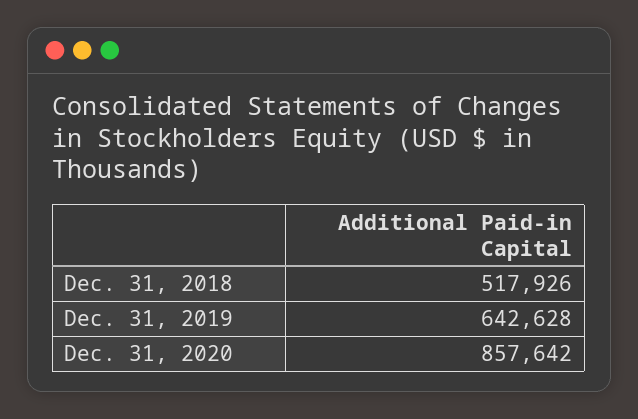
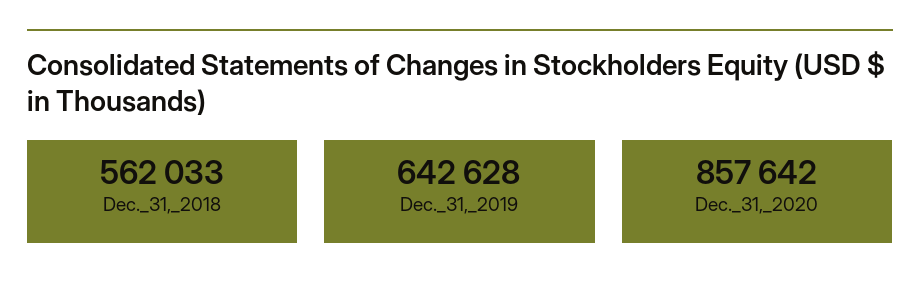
  {
-   "Dec. 31, 2018": 517926,
+   "Dec. 31, 2018": 562033,
    "Dec. 31, 2019": 642628,
    "Dec. 31, 2020": 857642
  }

